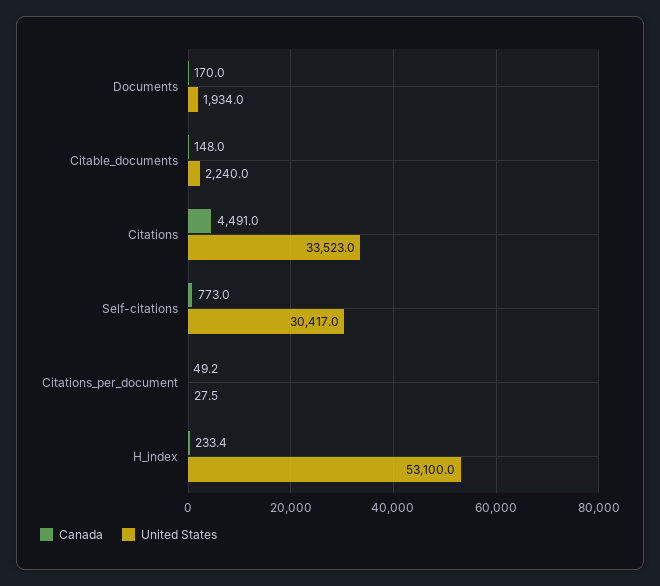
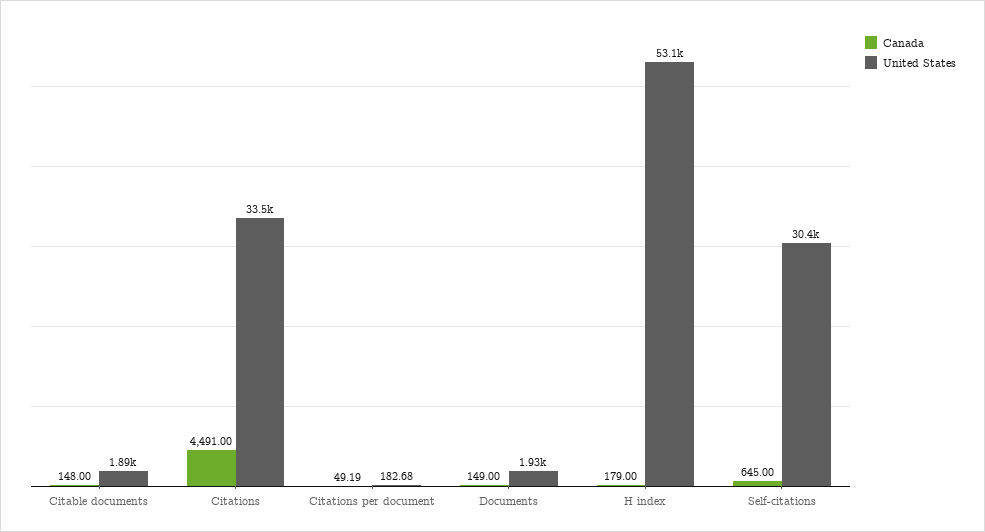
  {
    "Canada": {
-     "Documents": 170,
+     "Documents": 149,
      "Citable_documents": 148,
      "Citations": 4491,
-     "Self-citations": 773,
+     "Self-citations": 645,
      "Citations_per_document": 49.19,
-     "H_index": 233.4
+     "H_index": 179
    },
    "United States": {
      "Documents": 1934,
-     "Citable_documents": 2240,
+     "Citable_documents": 1890,
      "Citations": 33523,
      "Self-citations": 30417,
-     "Citations_per_document": 27.5,
+     "Citations_per_document": 182.68,
      "H_index": 53100
    }
  }

